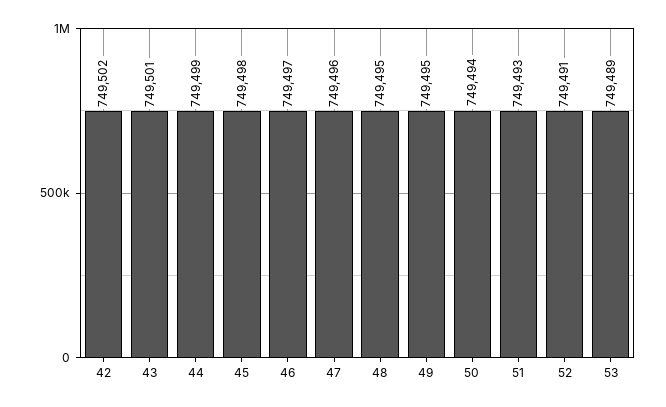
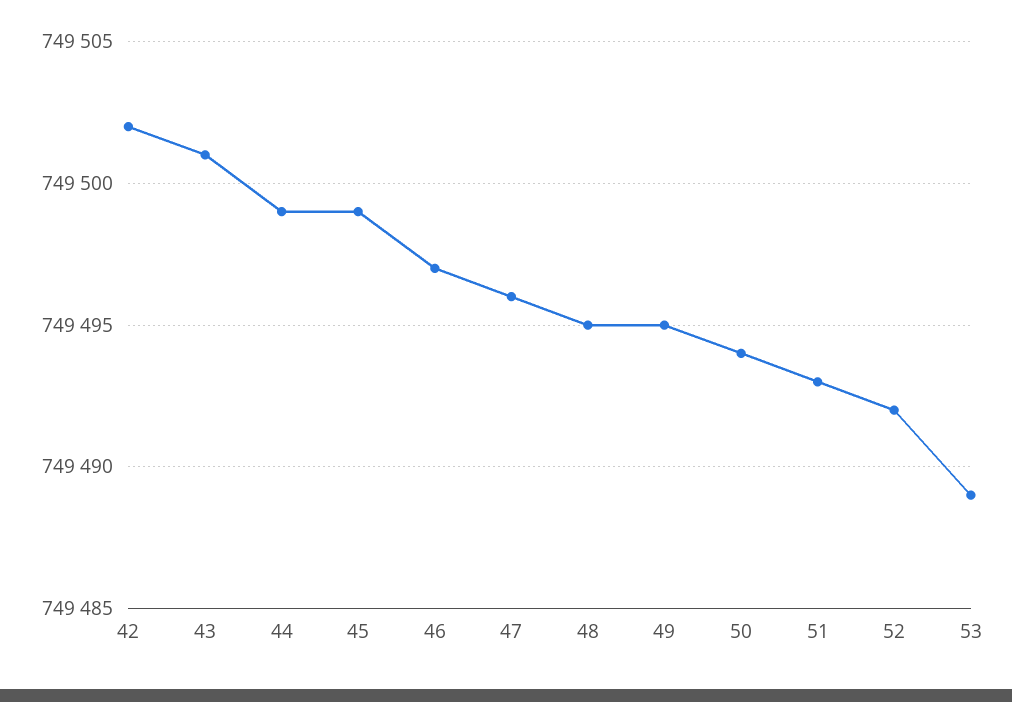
  {
    "42": 749502,
    "43": 749501,
    "44": 749499,
-   "45": 749498,
+   "45": 749499,
    "46": 749497,
    "47": 749496,
    "48": 749495,
    "49": 749495,
    "50": 749494,
    "51": 749493,
-   "52": 749491,
+   "52": 749492,
    "53": 749489
  }

